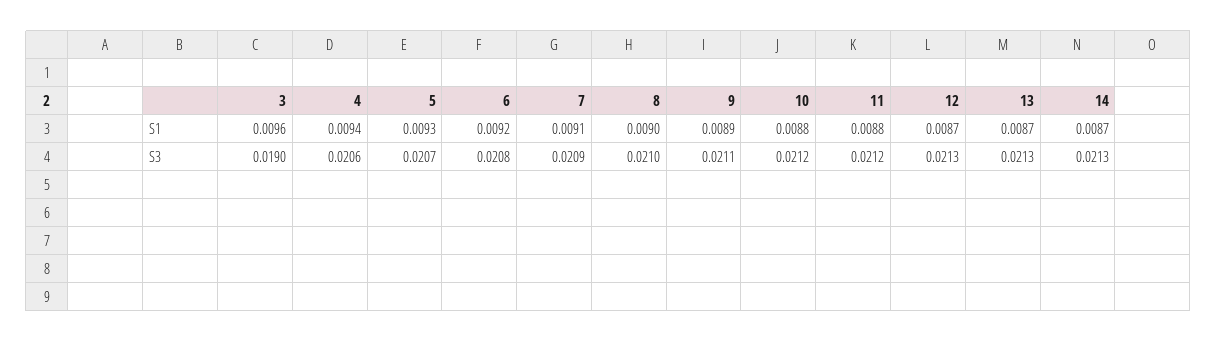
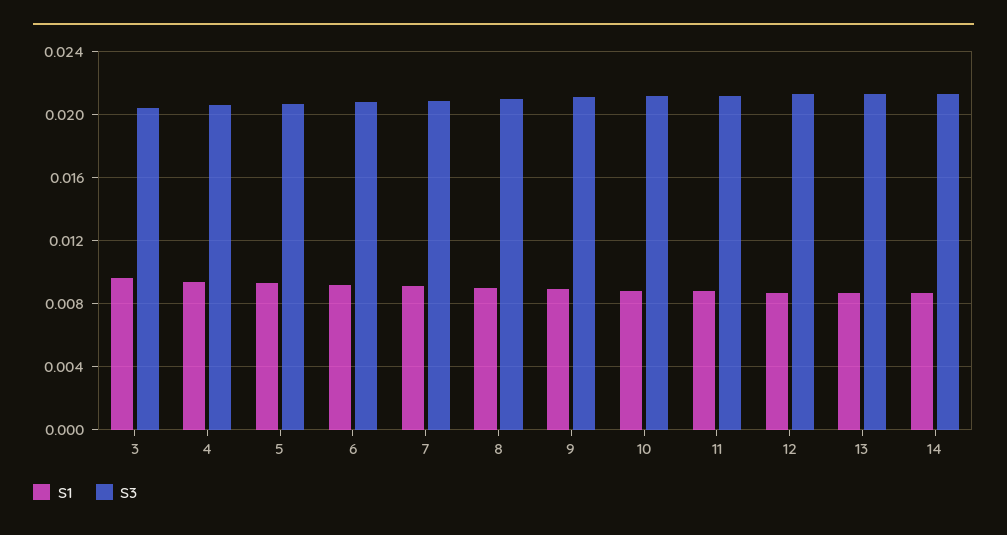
  {
    "S1": {
      "3": 0.0096,
      "4": 0.0094,
      "5": 0.0093,
      "6": 0.0092,
      "7": 0.0091,
      "8": 0.009,
      "9": 0.0089,
      "10": 0.0088,
      "11": 0.0088,
      "12": 0.0087,
      "13": 0.0087,
      "14": 0.0087
    },
    "S3": {
-     "3": 0.019,
+     "3": 0.0205,
      "4": 0.0206,
      "5": 0.0207,
      "6": 0.0208,
      "7": 0.0209,
      "8": 0.021,
      "9": 0.0211,
      "10": 0.0212,
      "11": 0.0212,
      "12": 0.0213,
      "13": 0.0213,
      "14": 0.0213
    }
  }

